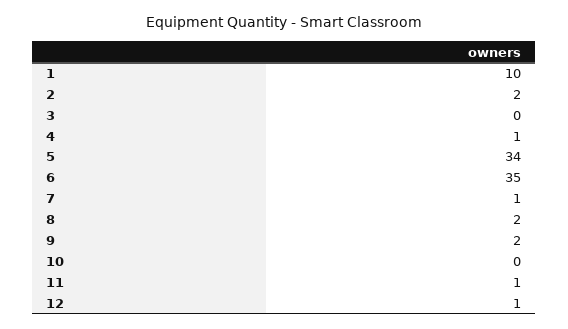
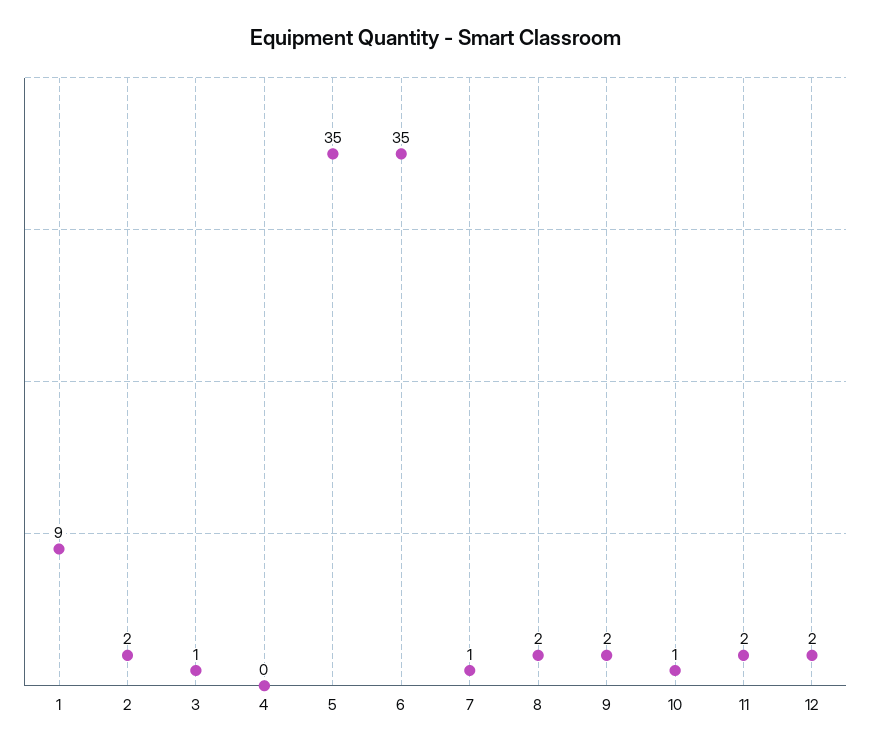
  {
-   "1": 10,
+   "1": 9,
    "2": 2,
-   "3": 0,
+   "3": 1,
-   "4": 1,
+   "4": 0,
-   "5": 34,
+   "5": 35,
    "6": 35,
    "7": 1,
    "8": 2,
    "9": 2,
-   "10": 0,
+   "10": 1,
-   "11": 1,
+   "11": 2,
-   "12": 1
+   "12": 2
  }

